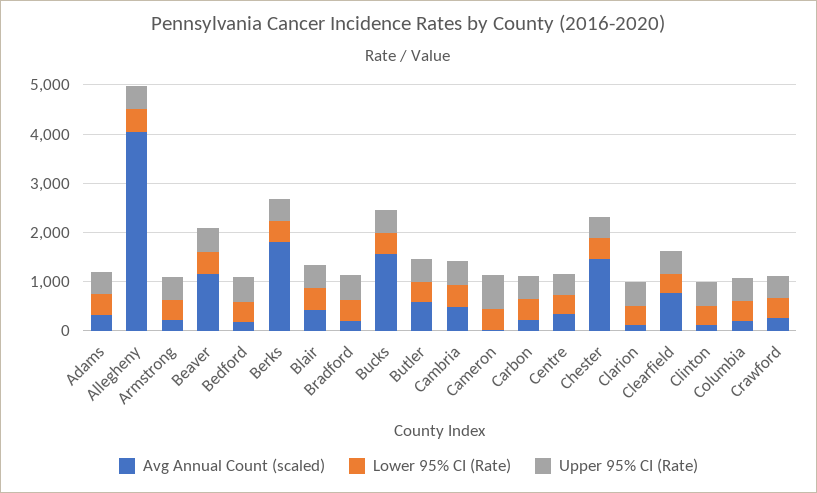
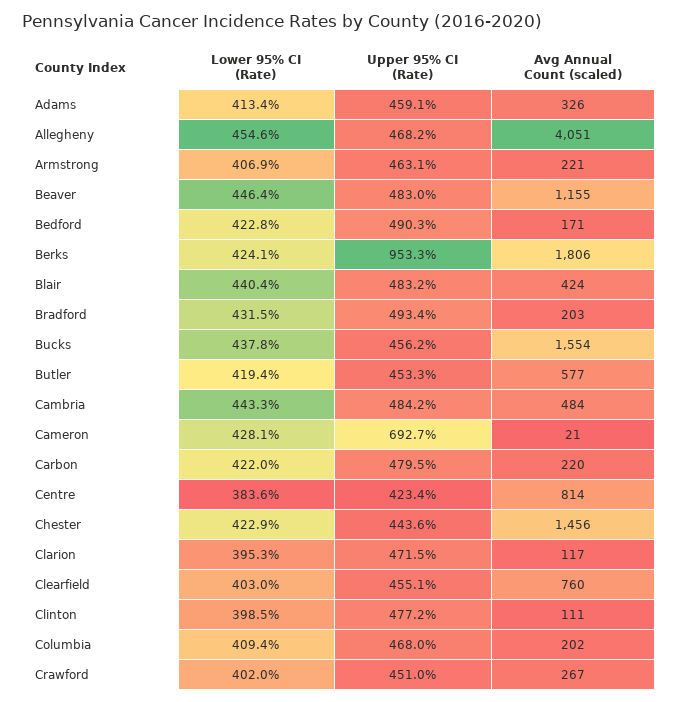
  {
    "Avg Annual Count (scaled)": {
      "Adams": 326,
      "Allegheny": 4051,
      "Armstrong": 221,
      "Beaver": 1155,
      "Bedford": 171,
      "Berks": 1806,
      "Blair": 424,
      "Bradford": 203,
      "Bucks": 1554,
      "Butler": 577,
      "Cambria": 484,
      "Cameron": 21,
      "Carbon": 220,
-     "Centre": 400,
+     "Centre": 814,
      "Chester": 1456,
      "Clarion": 117,
      "Clearfield": 760,
      "Clinton": 111,
      "Columbia": 202,
      "Crawford": 267
    },
    "Lower 95% CI (Rate)": {
      "Adams": 413.4,
      "Allegheny": 454.6,
      "Armstrong": 406.9,
      "Beaver": 446.4,
      "Bedford": 422.8,
      "Berks": 424.1,
      "Blair": 440.4,
      "Bradford": 431.5,
      "Bucks": 437.8,
      "Butler": 419.4,
      "Cambria": 443.3,
      "Cameron": 428.1,
      "Carbon": 422,
      "Centre": 383.6,
      "Chester": 422.9,
      "Clarion": 395.3,
      "Clearfield": 403,
      "Clinton": 398.5,
      "Columbia": 409.4,
      "Crawford": 402
    },
    "Upper 95% CI (Rate)": {
      "Adams": 459.1,
      "Allegheny": 468.2,
      "Armstrong": 463.1,
      "Beaver": 483,
      "Bedford": 490.3,
-     "Berks": 400,
+     "Berks": 953.3,
      "Blair": 483.2,
      "Bradford": 493.4,
      "Bucks": 456.2,
      "Butler": 453.3,
      "Cambria": 484.2,
      "Cameron": 692.7,
      "Carbon": 479.5,
      "Centre": 423.4,
      "Chester": 443.6,
      "Clarion": 471.5,
      "Clearfield": 455.1,
      "Clinton": 477.2,
      "Columbia": 468,
      "Crawford": 451
    }
  }

